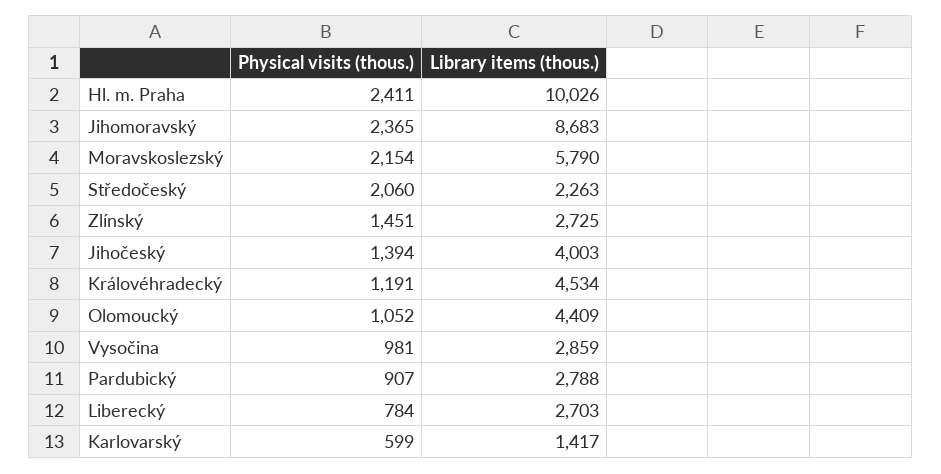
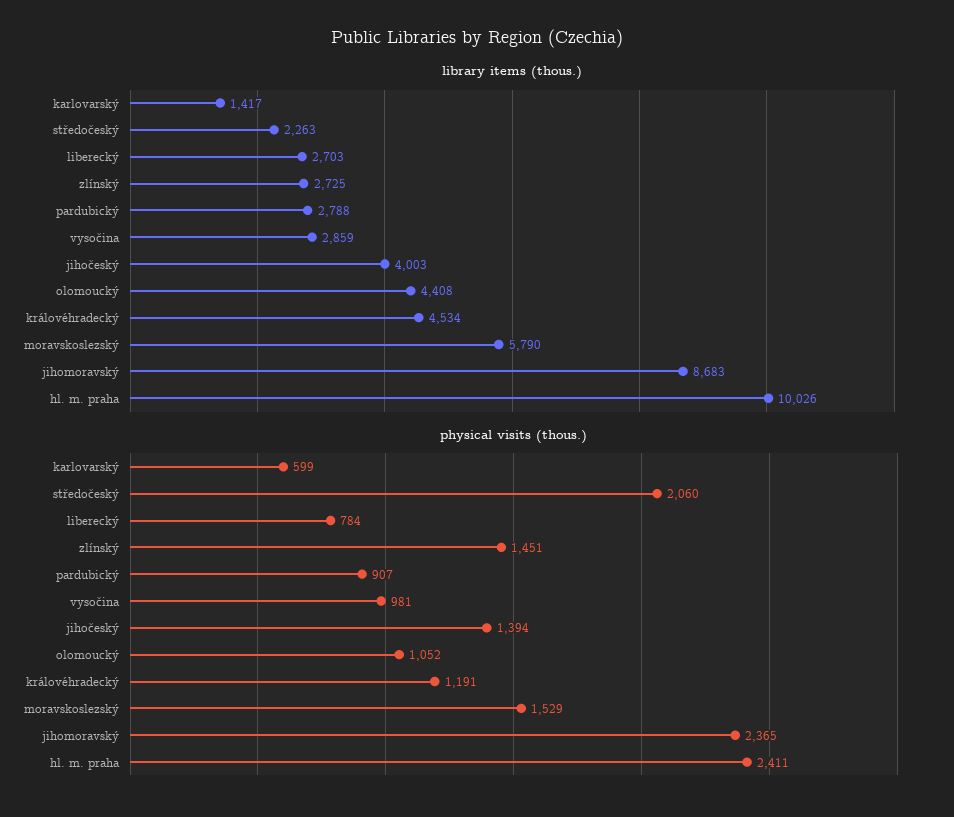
  {
    "Physical visits (thous.)": {
      "Hl. m. Praha": 2411,
      "Jihomoravský": 2365,
-     "Moravskoslezský": 2154,
+     "Moravskoslezský": 1529,
      "Středočeský": 2060,
      "Zlínský": 1451,
      "Jihočeský": 1394,
      "Královéhradecký": 1191,
      "Olomoucký": 1052,
      "Vysočina": 981,
      "Pardubický": 907,
      "Liberecký": 784,
      "Karlovarský": 599
    },
    "Library items (thous.)": {
      "Hl. m. Praha": 10026,
      "Jihomoravský": 8683,
      "Moravskoslezský": 5790,
      "Středočeský": 2263,
      "Zlínský": 2725,
      "Jihočeský": 4003,
      "Královéhradecký": 4534,
-     "Olomoucký": 4409,
+     "Olomoucký": 4408,
      "Vysočina": 2859,
      "Pardubický": 2788,
      "Liberecký": 2703,
      "Karlovarský": 1417
    }
  }

